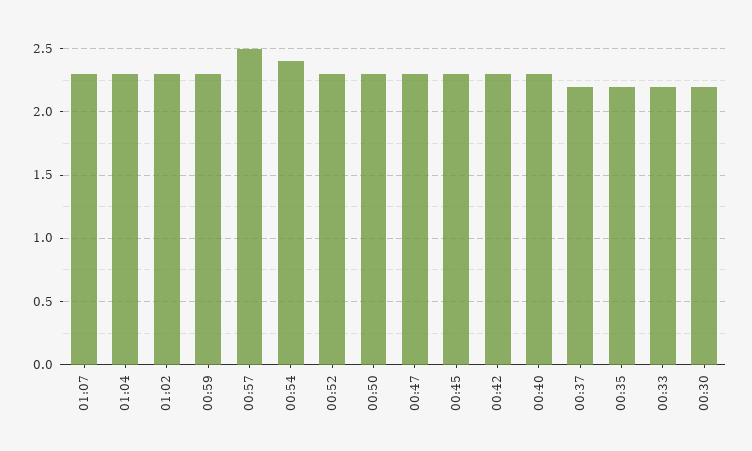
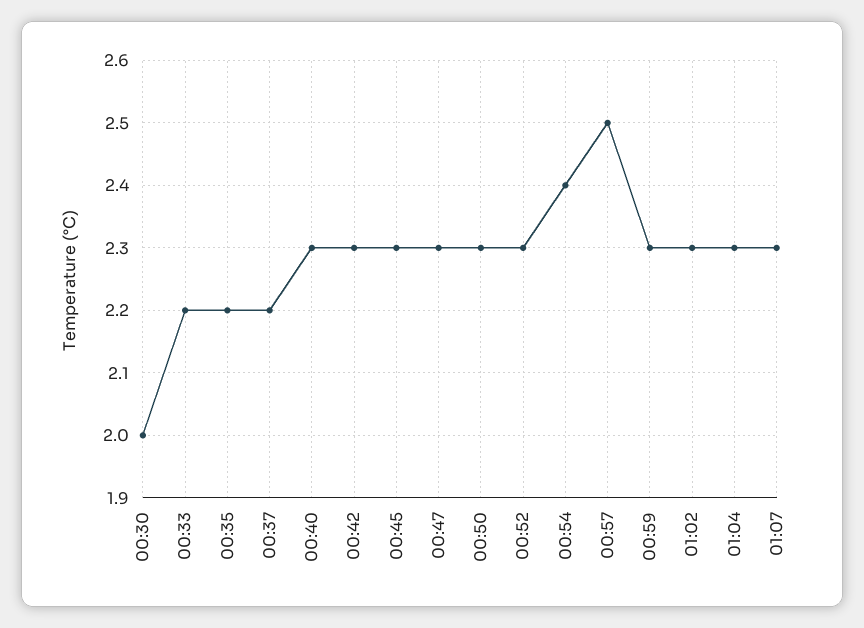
  {
    "01:07": 2.3,
    "01:04": 2.3,
    "01:02": 2.3,
    "00:59": 2.3,
    "00:57": 2.5,
    "00:54": 2.4,
    "00:52": 2.3,
    "00:50": 2.3,
    "00:47": 2.3,
    "00:45": 2.3,
    "00:42": 2.3,
    "00:40": 2.3,
    "00:37": 2.2,
    "00:35": 2.2,
    "00:33": 2.2,
-   "00:30": 2.2
+   "00:30": 2
  }

